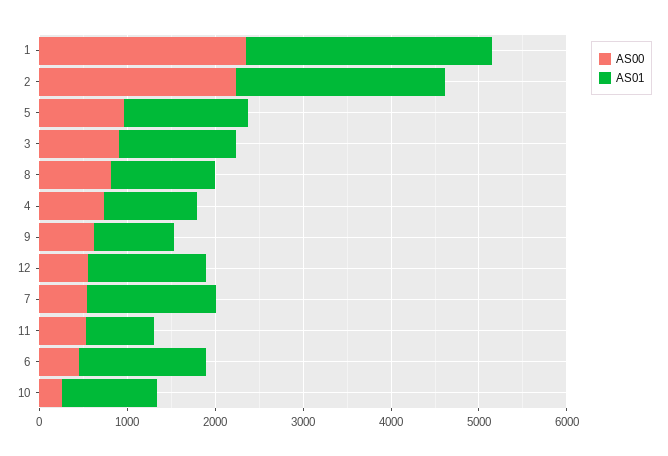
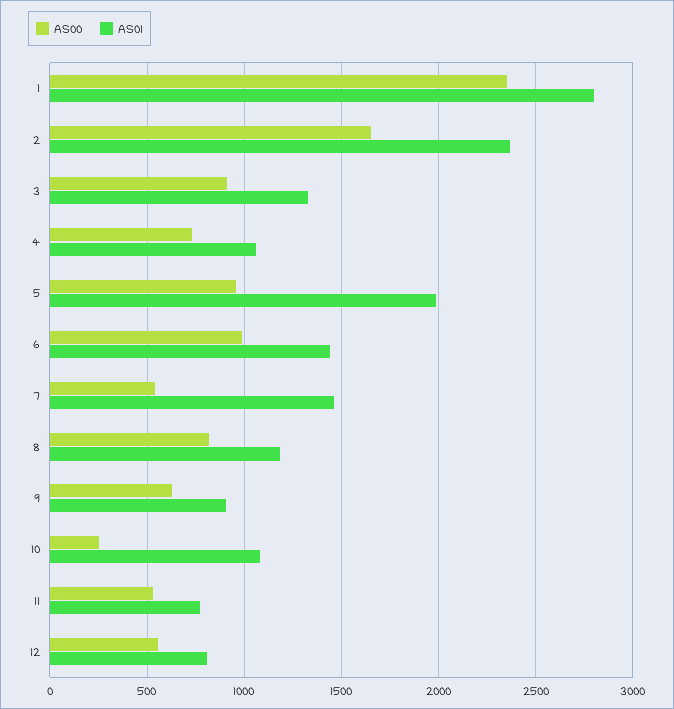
  {
    "AS00": {
      "1": 2350,
-     "2": 2200,
+     "2": 1650,
      "5": 950,
      "3": 900,
      "8": 800,
      "4": 750,
      "9": 650,
      "12": 550,
      "7": 550,
      "11": 550,
-     "6": 400,
+     "6": 1000,
      "10": 250
    },
    "AS01": {
      "1": 2800,
      "2": 2350,
-     "5": 1400,
+     "5": 2000,
      "3": 1350,
      "8": 1200,
      "4": 1050,
      "9": 900,
-     "12": 1400,
+     "12": 800,
      "7": 1450,
      "11": 750,
      "6": 1450,
      "10": 1100
    }
  }

